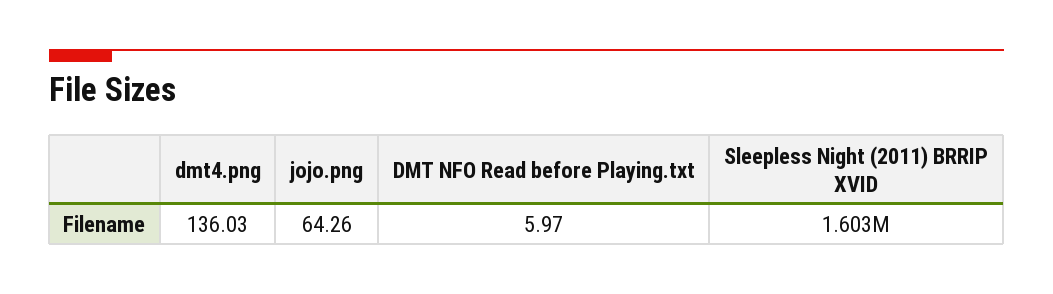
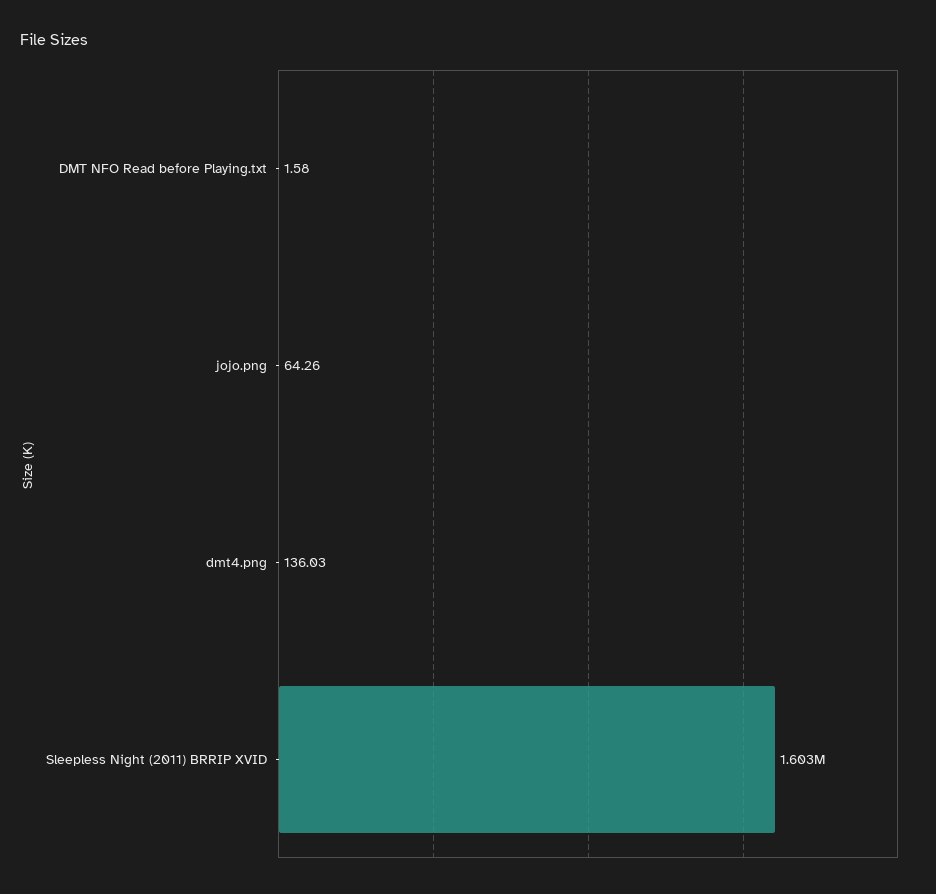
  {
    "dmt4.png": 136.03,
    "jojo.png": 64.26,
-   "DMT NFO Read before Playing.txt": 5.97,
+   "DMT NFO Read before Playing.txt": 1.58,
    "Sleepless Night (2011) BRRIP XVID": 1603000
  }

